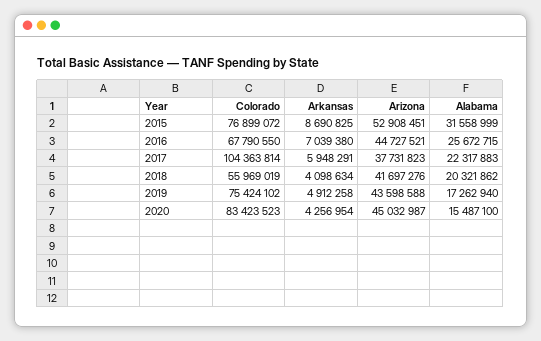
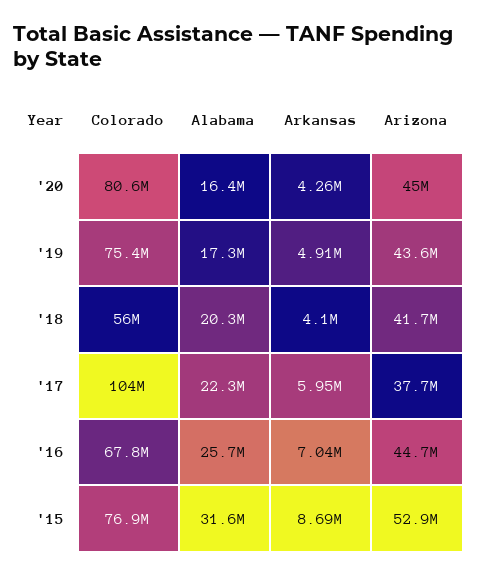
  {
    "Colorado": {
      "2015": 76899072,
      "2016": 67790550,
      "2017": 104363814,
      "2018": 55969019,
      "2019": 75424102,
-     "2020": 83423523
+     "2020": 80600000
    },
    "Arkansas": {
      "2015": 8690825,
      "2016": 7039380,
      "2017": 5948291,
      "2018": 4098634,
      "2019": 4912258,
      "2020": 4256954
    },
    "Arizona": {
      "2015": 52908451,
      "2016": 44727521,
      "2017": 37731823,
      "2018": 41697276,
      "2019": 43598588,
      "2020": 45032987
    },
    "Alabama": {
      "2015": 31558999,
      "2016": 25672715,
      "2017": 22317883,
      "2018": 20321862,
      "2019": 17262940,
-     "2020": 15487100
+     "2020": 16400000
    }
  }

